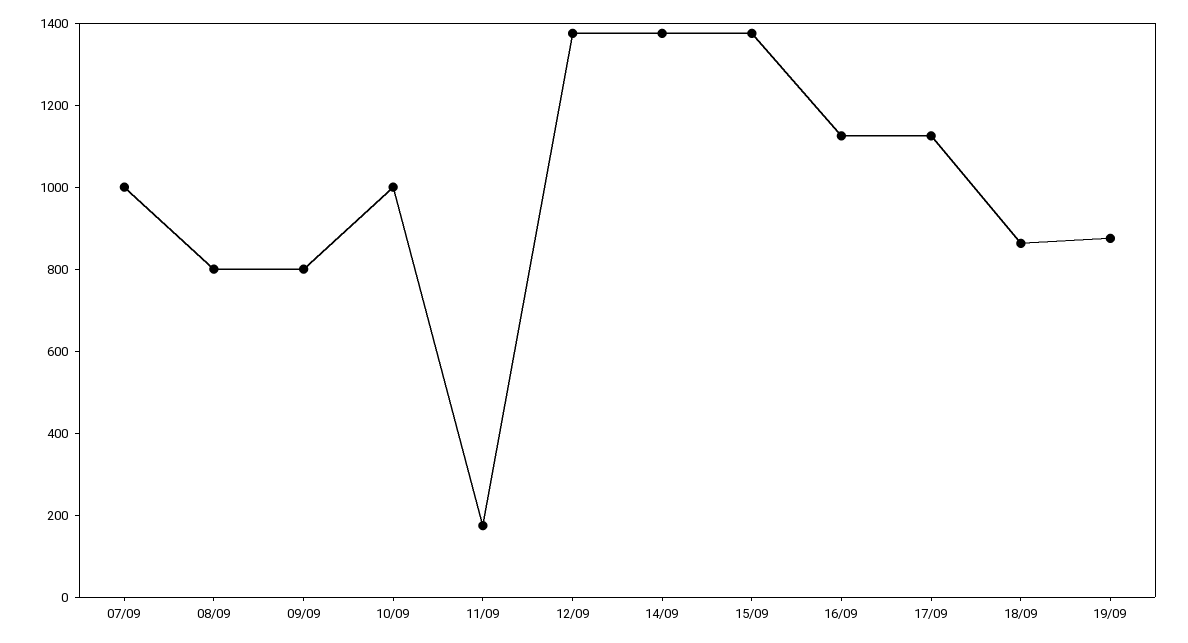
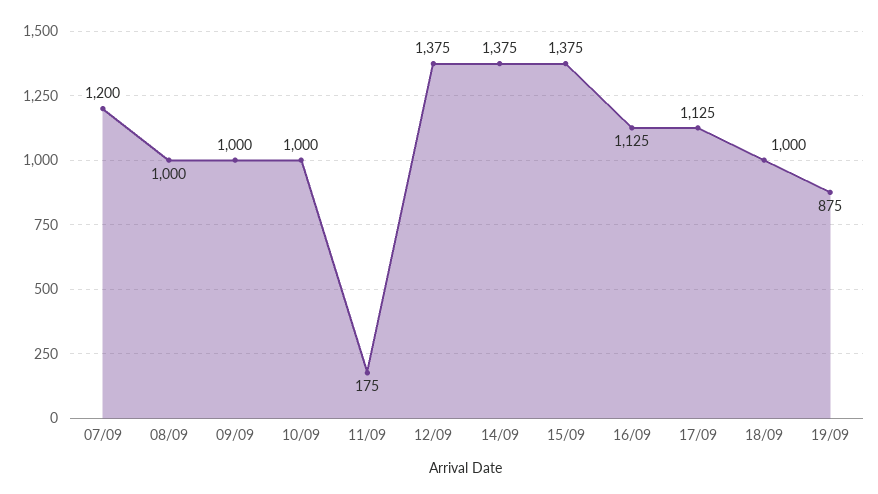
  {
-   "07/09": 1000,
+   "07/09": 1200,
-   "08/09": 800,
+   "08/09": 1000,
-   "09/09": 800,
+   "09/09": 1000,
    "10/09": 1000,
    "11/09": 175,
    "12/09": 1375,
    "14/09": 1375,
    "15/09": 1375,
    "16/09": 1125,
    "17/09": 1125,
-   "18/09": 850,
+   "18/09": 1000,
    "19/09": 875
  }

